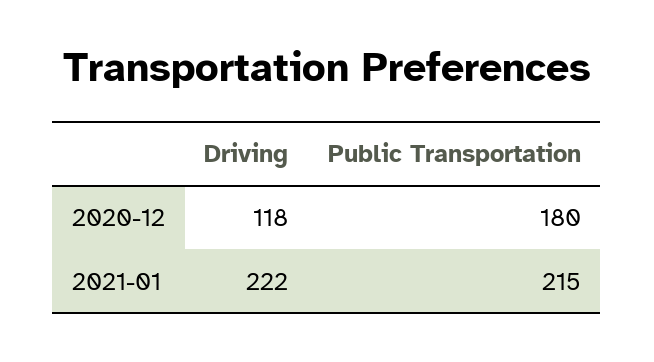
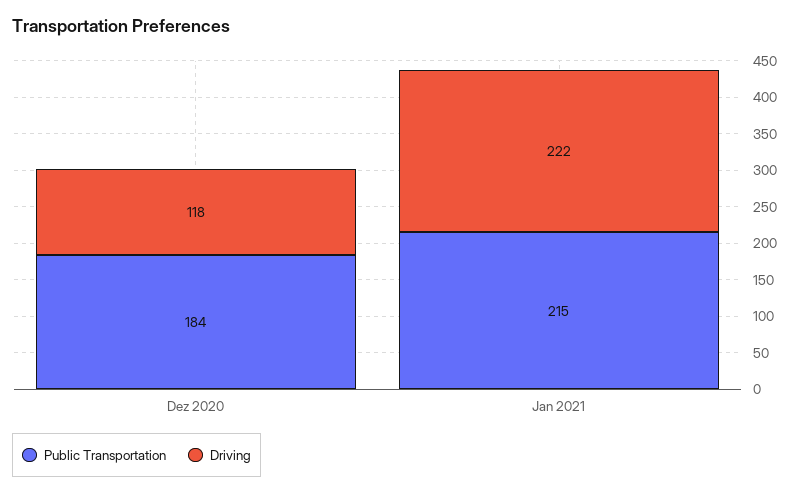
  {
    "Driving": {
      "2020-12": 118,
      "2021-01": 222
    },
    "Public Transportation": {
-     "2020-12": 180,
+     "2020-12": 184,
      "2021-01": 215
    }
  }

